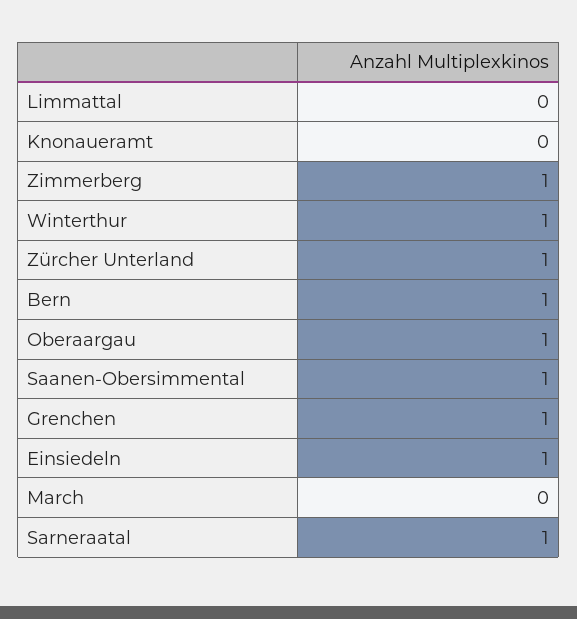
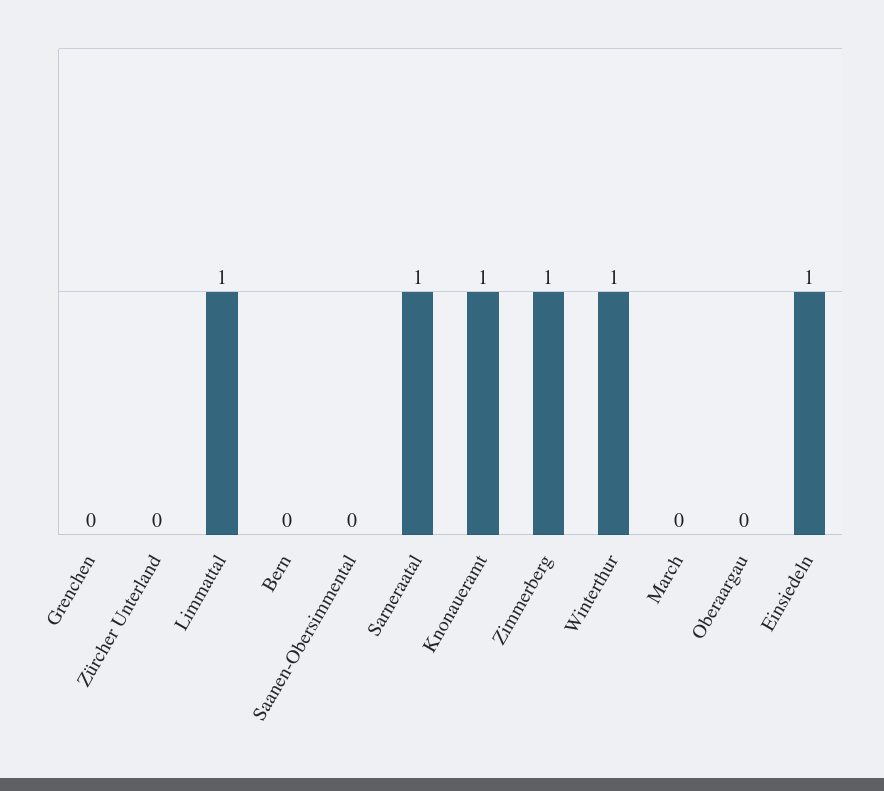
  {
-   "Limmattal": 0,
+   "Limmattal": 1,
-   "Knonaueramt": 0,
+   "Knonaueramt": 1,
    "Zimmerberg": 1,
    "Winterthur": 1,
-   "Zürcher Unterland": 1,
+   "Zürcher Unterland": 0,
-   "Bern": 1,
+   "Bern": 0,
-   "Oberaargau": 1,
+   "Oberaargau": 0,
-   "Saanen-Obersimmental": 1,
+   "Saanen-Obersimmental": 0,
-   "Grenchen": 1,
+   "Grenchen": 0,
    "Einsiedeln": 1,
    "March": 0,
    "Sarneraatal": 1
  }

